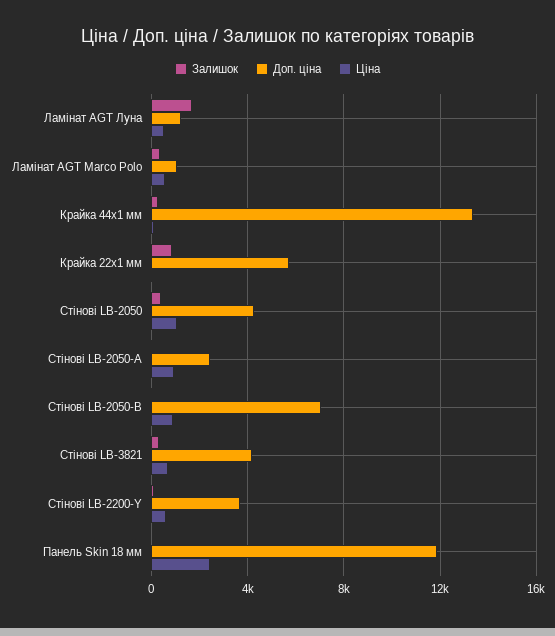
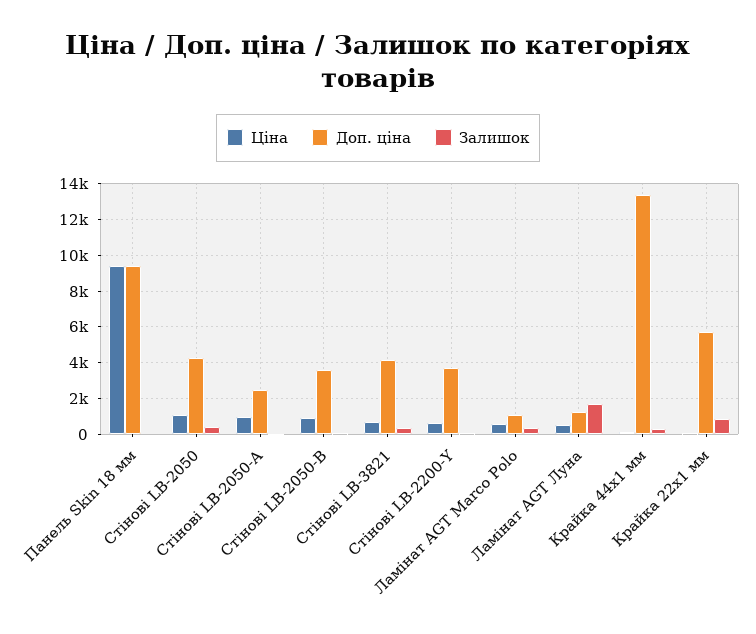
  {
    "Залишок": {
      "Ламінат AGT Луна": 1500,
      "Ламінат AGT Marco Polo": 500,
      "Крайка 44x1 мм": 500,
      "Крайка 22x1 мм": 1000,
      "Стінові LB-2050": 500,
      "Стінові LB-2050-А": 0,
      "Стінові LB-2050-В": 0,
      "Стінові LB-3821": 500,
      "Стінові LB-2200-Y": 0,
      "Панель Skin 18 мм": 0
    },
    "Доп. ціна": {
      "Ламінат AGT Луна": 1000,
      "Ламінат AGT Marco Polo": 1000,
      "Крайка 44x1 мм": 13500,
      "Крайка 22x1 мм": 5500,
      "Стінові LB-2050": 4500,
      "Стінові LB-2050-А": 2500,
-     "Стінові LB-2050-В": 7000,
+     "Стінові LB-2050-В": 3500,
      "Стінові LB-3821": 4000,
      "Стінові LB-2200-Y": 3500,
-     "Панель Skin 18 мм": 12000
+     "Панель Skin 18 мм": 9500
    },
    "Ціна": {
      "Ламінат AGT Луна": 500,
      "Ламінат AGT Marco Polo": 500,
      "Крайка 44x1 мм": 0,
      "Крайка 22x1 мм": 0,
      "Стінові LB-2050": 1000,
      "Стінові LB-2050-А": 1000,
      "Стінові LB-2050-В": 1000,
      "Стінові LB-3821": 500,
      "Стінові LB-2200-Y": 500,
-     "Панель Skin 18 мм": 2500
+     "Панель Skin 18 мм": 9500
    }
  }

